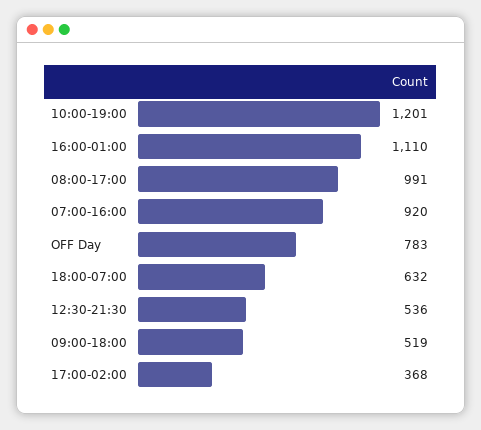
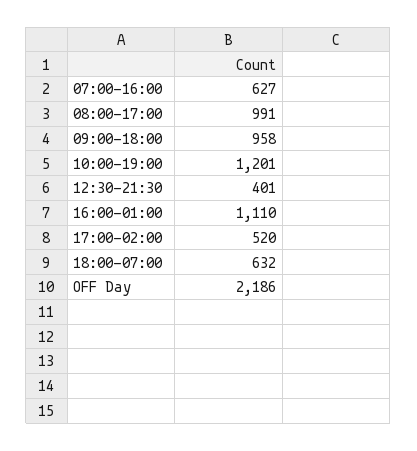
  {
    "10:00-19:00": 1201,
    "16:00-01:00": 1110,
    "08:00-17:00": 991,
-   "07:00-16:00": 920,
+   "07:00-16:00": 627,
-   "OFF Day": 783,
+   "OFF Day": 2186,
    "18:00-07:00": 632,
-   "12:30-21:30": 536,
+   "12:30-21:30": 401,
-   "09:00-18:00": 519,
+   "09:00-18:00": 958,
-   "17:00-02:00": 368
+   "17:00-02:00": 520
  }

